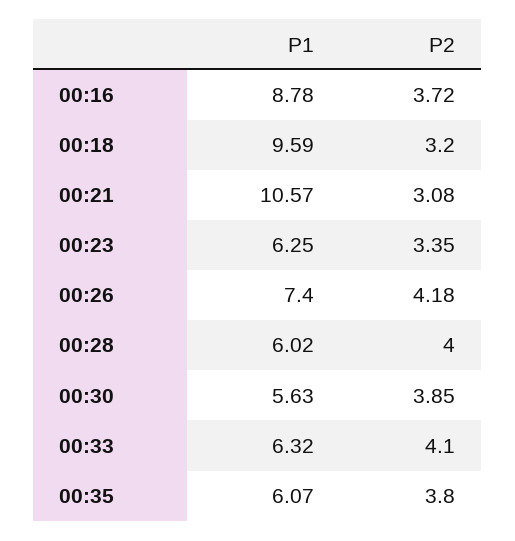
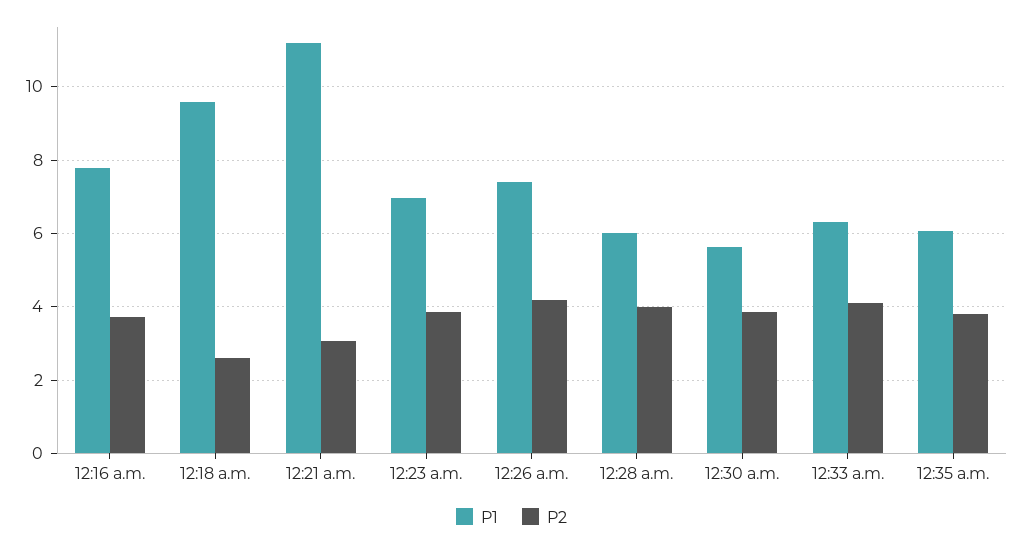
  {
    "P1": {
-     "00:16": 8.78,
+     "00:16": 7.8,
      "00:18": 9.59,
-     "00:21": 10.57,
+     "00:21": 11.2,
-     "00:23": 6.25,
+     "00:23": 7,
      "00:26": 7.4,
      "00:28": 6.02,
      "00:30": 5.63,
      "00:33": 6.32,
      "00:35": 6.07
    },
    "P2": {
      "00:16": 3.72,
-     "00:18": 3.2,
+     "00:18": 2.6,
      "00:21": 3.08,
-     "00:23": 3.35,
+     "00:23": 3.8,
      "00:26": 4.18,
      "00:28": 4,
      "00:30": 3.85,
      "00:33": 4.1,
      "00:35": 3.8
    }
  }

